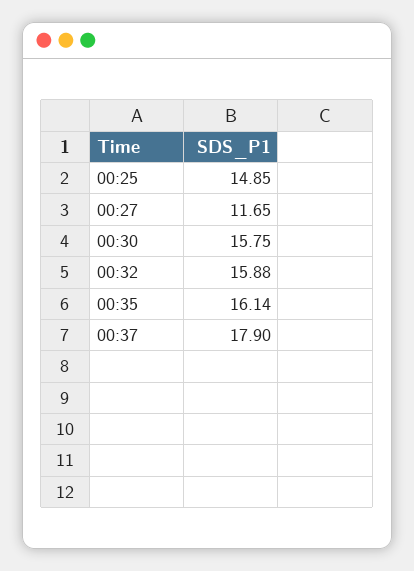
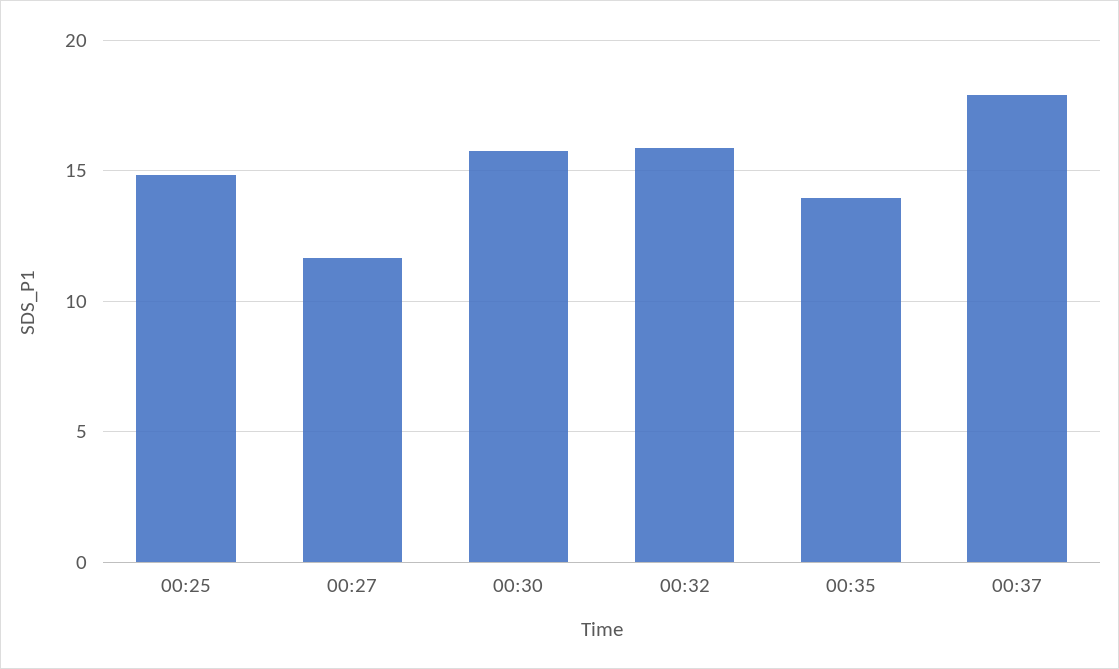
  {
    "00:25": 14.85,
    "00:27": 11.65,
    "00:30": 15.75,
    "00:32": 15.88,
-   "00:35": 16.14,
+   "00:35": 14,
    "00:37": 17.9
  }

